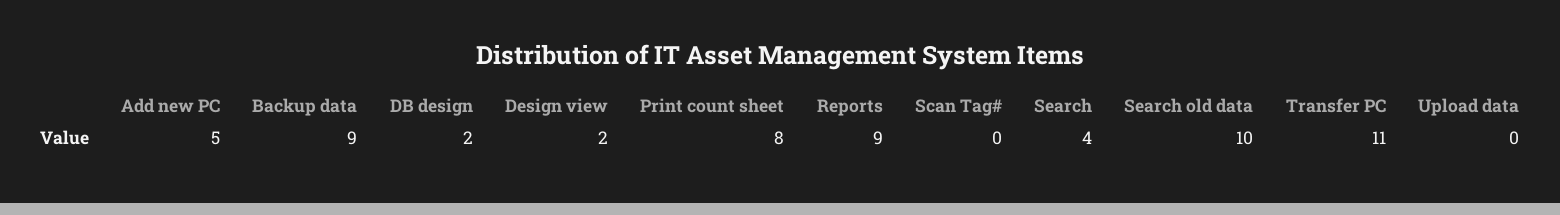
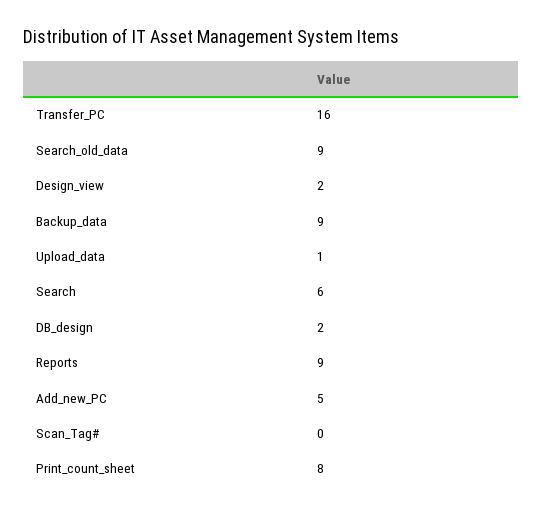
  {
    "Add new PC": 5,
    "Backup data": 9,
    "DB design": 2,
    "Design view": 2,
    "Print count sheet": 8,
    "Reports": 9,
    "Scan Tag#": 0,
-   "Search": 4,
+   "Search": 6,
-   "Search old data": 10,
+   "Search old data": 9,
-   "Transfer PC": 11,
+   "Transfer PC": 16,
-   "Upload data": 0
+   "Upload data": 1
  }

